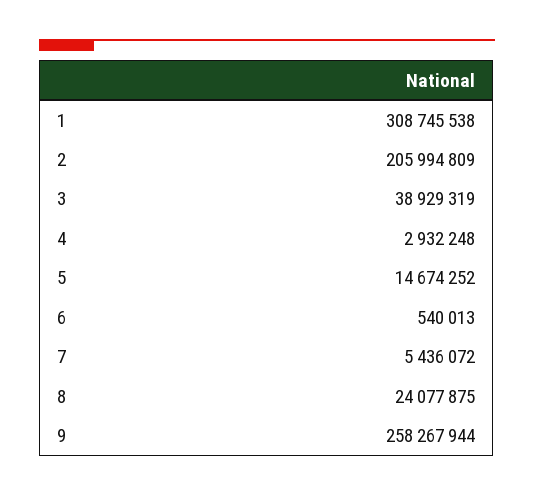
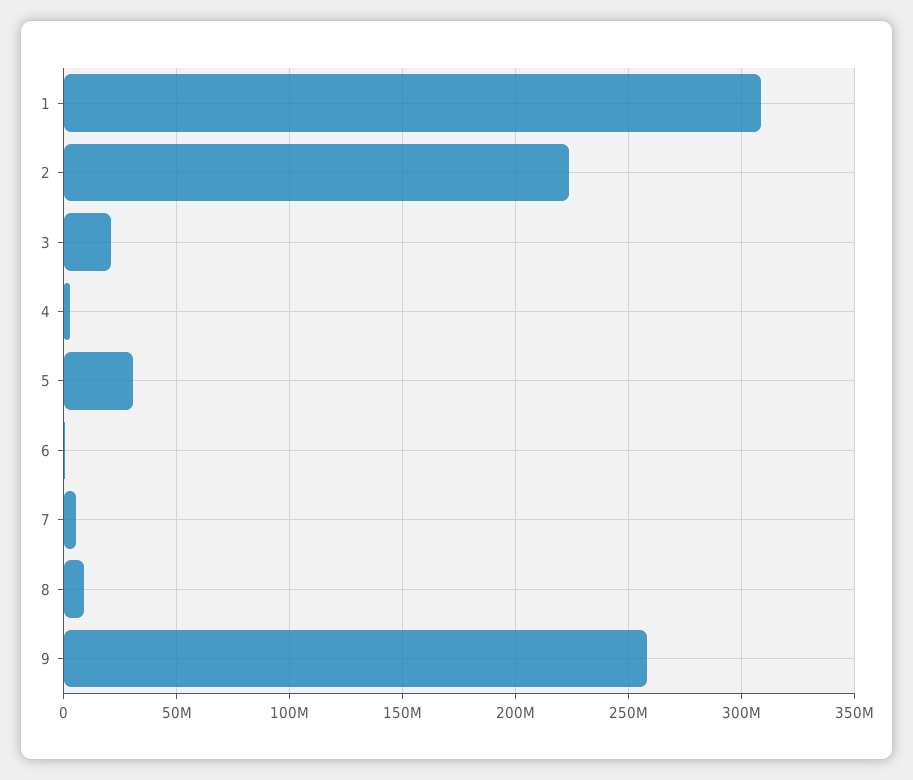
  {
    "1": 308745538,
-   "2": 205994809,
+   "2": 225000000,
-   "3": 38929319,
+   "3": 20000000,
    "4": 2932248,
-   "5": 14674252,
+   "5": 30000000,
    "6": 540013,
    "7": 5436072,
-   "8": 24077875,
+   "8": 10000000,
    "9": 258267944
  }

